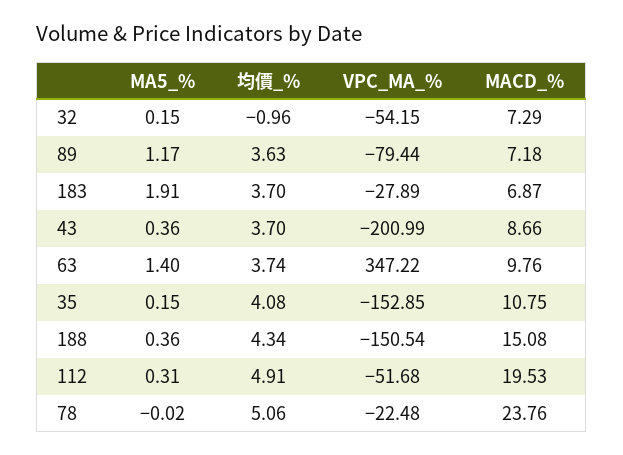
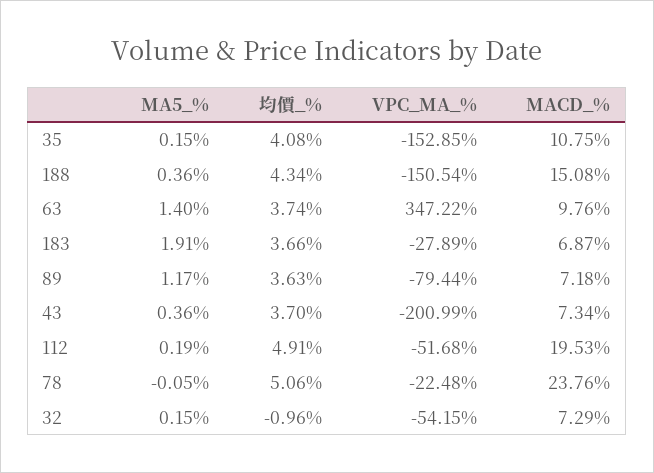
  {
    "MA5_%": {
      "32": 0.15,
      "89": 1.17,
      "183": 1.91,
      "43": 0.36,
      "63": 1.4,
      "35": 0.15,
      "188": 0.36,
-     "112": 0.31,
+     "112": 0.19,
-     "78": -0.02
+     "78": -0.05
    },
    "均價_%": {
      "32": -0.96,
      "89": 3.63,
-     "183": 3.7,
+     "183": 3.66,
      "43": 3.7,
      "63": 3.74,
      "35": 4.08,
      "188": 4.34,
      "112": 4.91,
      "78": 5.06
    },
    "VPC_MA_%": {
      "32": -54.15,
      "89": -79.44,
      "183": -27.89,
      "43": -200.99,
      "63": 347.22,
      "35": -152.85,
      "188": -150.54,
      "112": -51.68,
      "78": -22.48
    },
    "MACD_%": {
      "32": 7.29,
      "89": 7.18,
      "183": 6.87,
-     "43": 8.66,
+     "43": 7.34,
      "63": 9.76,
      "35": 10.75,
      "188": 15.08,
      "112": 19.53,
      "78": 23.76
    }
  }

